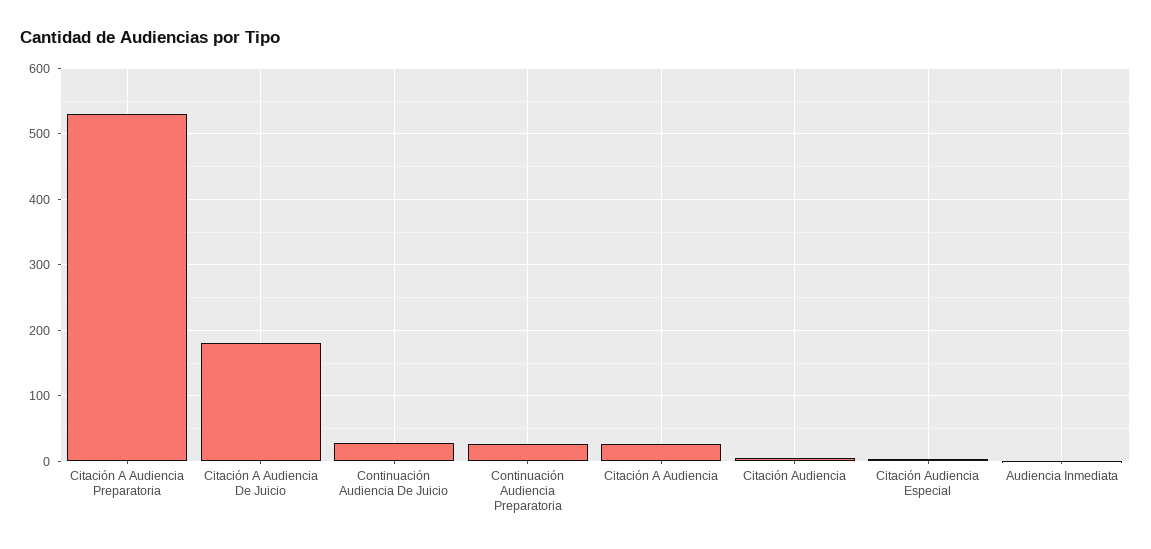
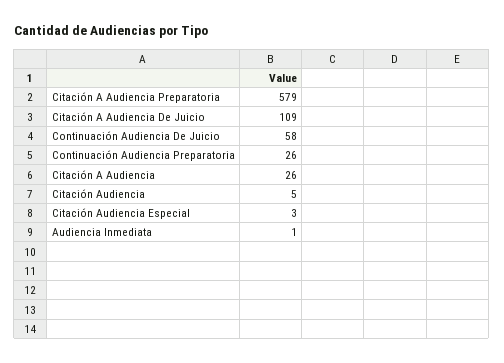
  {
-   "Citación A Audiencia Preparatoria": 530,
+   "Citación A Audiencia Preparatoria": 579,
-   "Citación A Audiencia De Juicio": 180,
+   "Citación A Audiencia De Juicio": 109,
-   "Continuación Audiencia De Juicio": 30,
+   "Continuación Audiencia De Juicio": 58,
    "Continuación Audiencia Preparatoria": 26,
    "Citación A Audiencia": 26,
    "Citación Audiencia": 5,
    "Citación Audiencia Especial": 3,
    "Audiencia Inmediata": 1
  }

